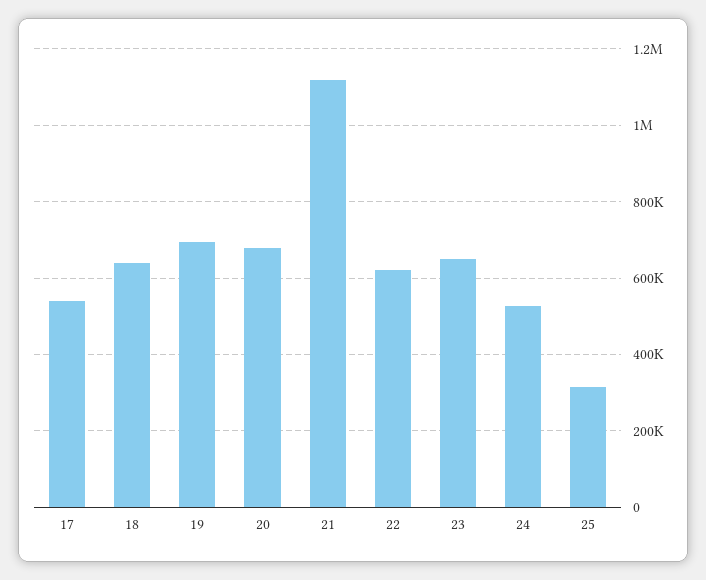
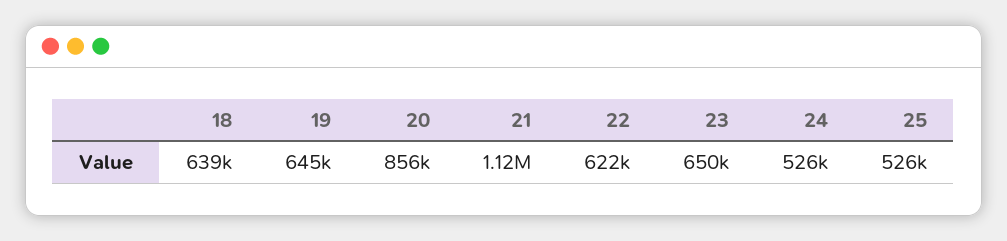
  {
-   "17": 540000,
    "18": 639000,
-   "19": 700000,
+   "19": 645000,
-   "20": 680000,
+   "20": 856000,
    "21": 1120000,
    "22": 622000,
    "23": 650000,
    "24": 526000,
-   "25": 320000
+   "25": 526000
  }

